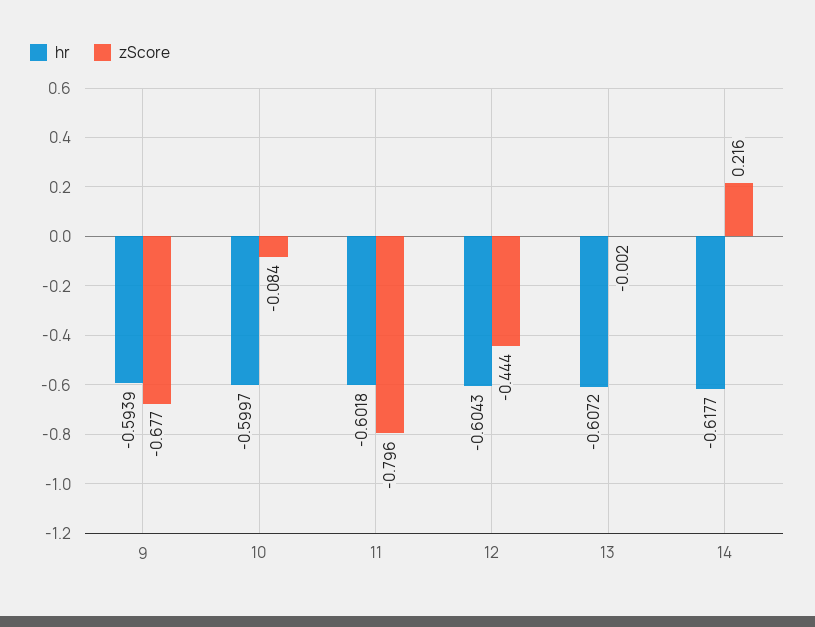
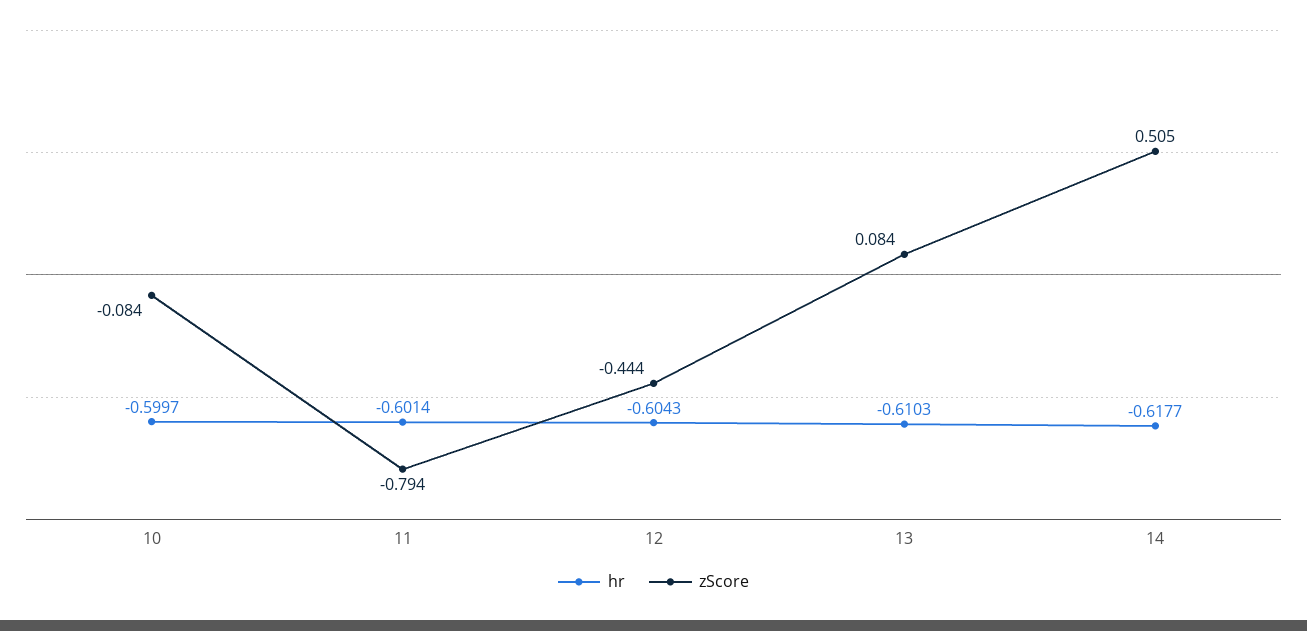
  {
    "hr": {
-     "9": -0.5939,
      "10": -0.5997,
-     "11": -0.6018,
+     "11": -0.6014,
      "12": -0.6043,
-     "13": -0.6072,
+     "13": -0.6103,
      "14": -0.6177
    },
    "zScore": {
-     "9": -0.677,
      "10": -0.084,
-     "11": -0.796,
+     "11": -0.794,
      "12": -0.444,
-     "13": -0.002,
+     "13": 0.084,
-     "14": 0.216
+     "14": 0.505
    }
  }

